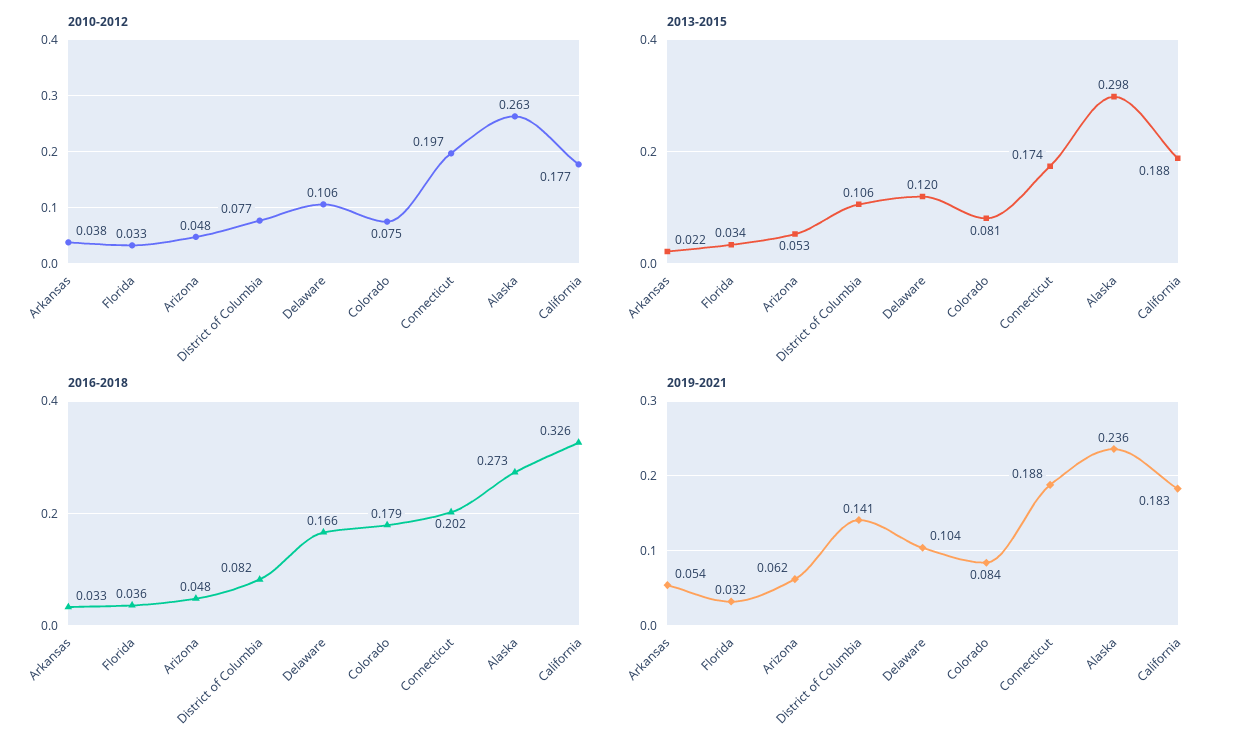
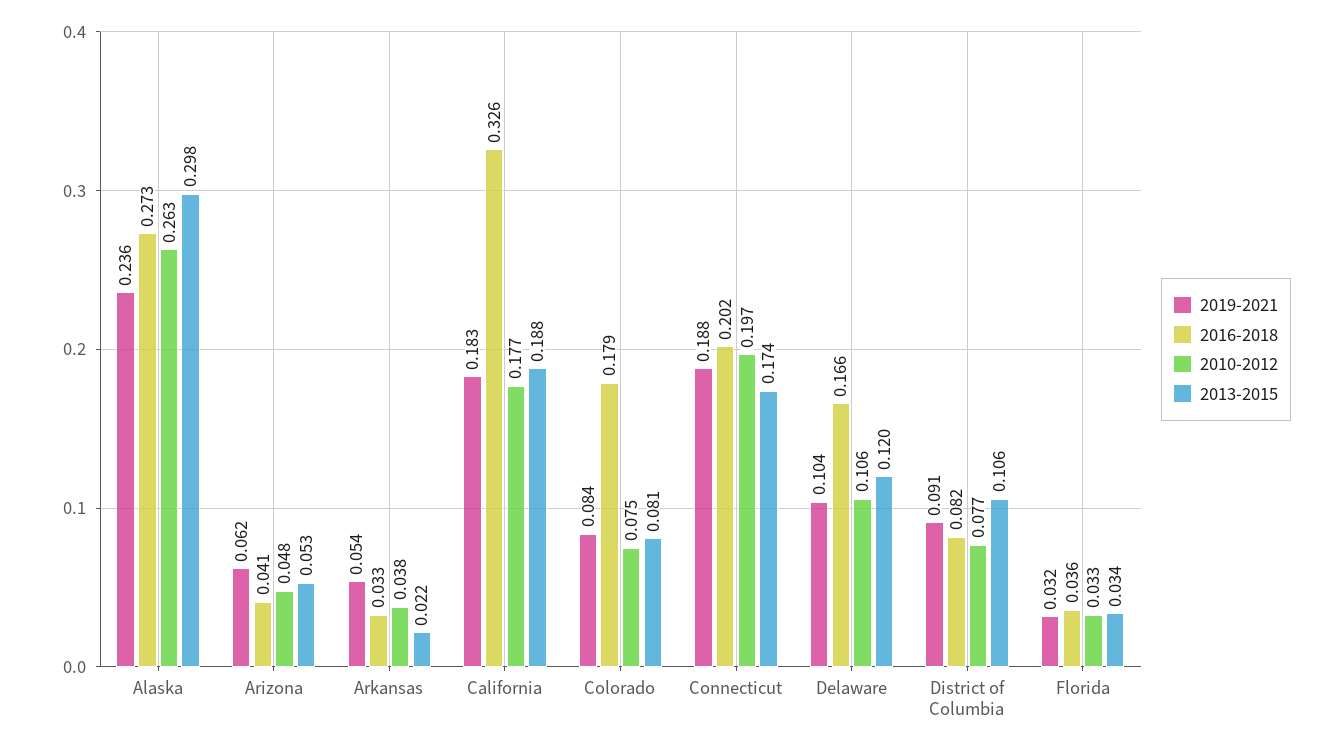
  {
    "2010-2012": {
      "Arkansas": 0.038,
      "Florida": 0.033,
      "Arizona": 0.048,
      "District of Columbia": 0.077,
      "Delaware": 0.106,
      "Colorado": 0.075,
      "Connecticut": 0.197,
      "Alaska": 0.263,
      "California": 0.177
    },
    "2013-2015": {
      "Arkansas": 0.022,
      "Florida": 0.034,
      "Arizona": 0.053,
      "District of Columbia": 0.106,
      "Delaware": 0.12,
      "Colorado": 0.081,
      "Connecticut": 0.174,
      "Alaska": 0.298,
      "California": 0.188
    },
    "2016-2018": {
      "Arkansas": 0.033,
      "Florida": 0.036,
-     "Arizona": 0.048,
+     "Arizona": 0.041,
      "District of Columbia": 0.082,
      "Delaware": 0.166,
      "Colorado": 0.179,
      "Connecticut": 0.202,
      "Alaska": 0.273,
      "California": 0.326
    },
    "2019-2021": {
      "Arkansas": 0.054,
      "Florida": 0.032,
      "Arizona": 0.062,
-     "District of Columbia": 0.141,
+     "District of Columbia": 0.091,
      "Delaware": 0.104,
      "Colorado": 0.084,
      "Connecticut": 0.188,
      "Alaska": 0.236,
      "California": 0.183
    }
  }

